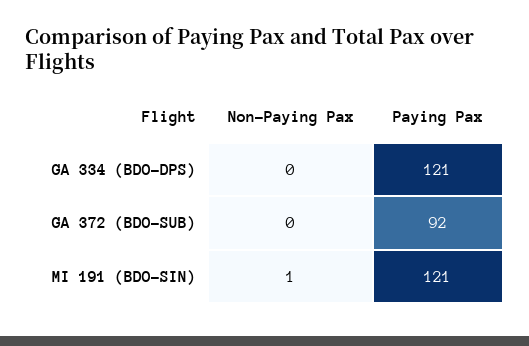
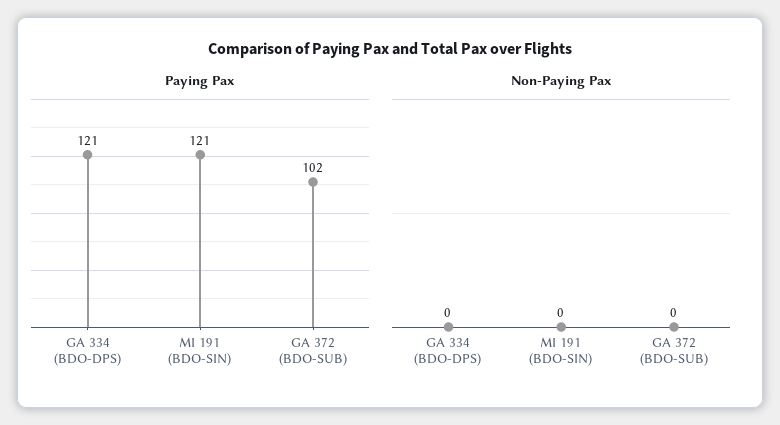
  {
    "Non-Paying Pax": {
      "GA 334 (BDO-DPS)": 0,
      "GA 372 (BDO-SUB)": 0,
-     "MI 191 (BDO-SIN)": 1
+     "MI 191 (BDO-SIN)": 0
    },
    "Paying Pax": {
      "GA 334 (BDO-DPS)": 121,
-     "GA 372 (BDO-SUB)": 92,
+     "GA 372 (BDO-SUB)": 102,
      "MI 191 (BDO-SIN)": 121
    }
  }

